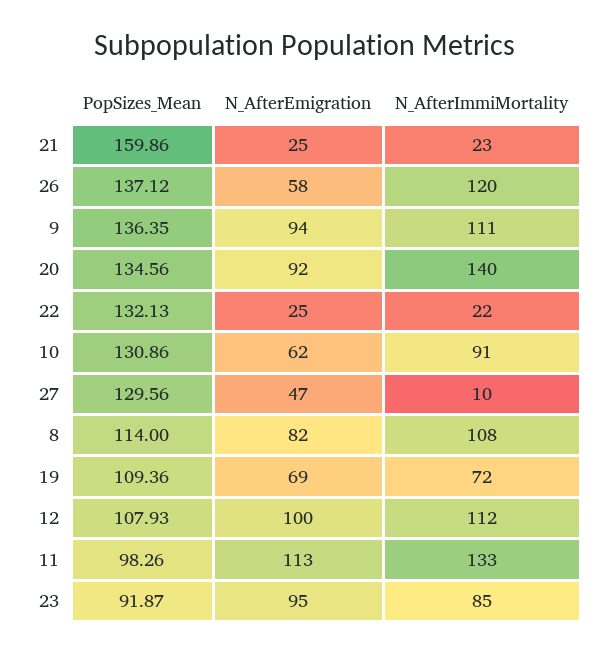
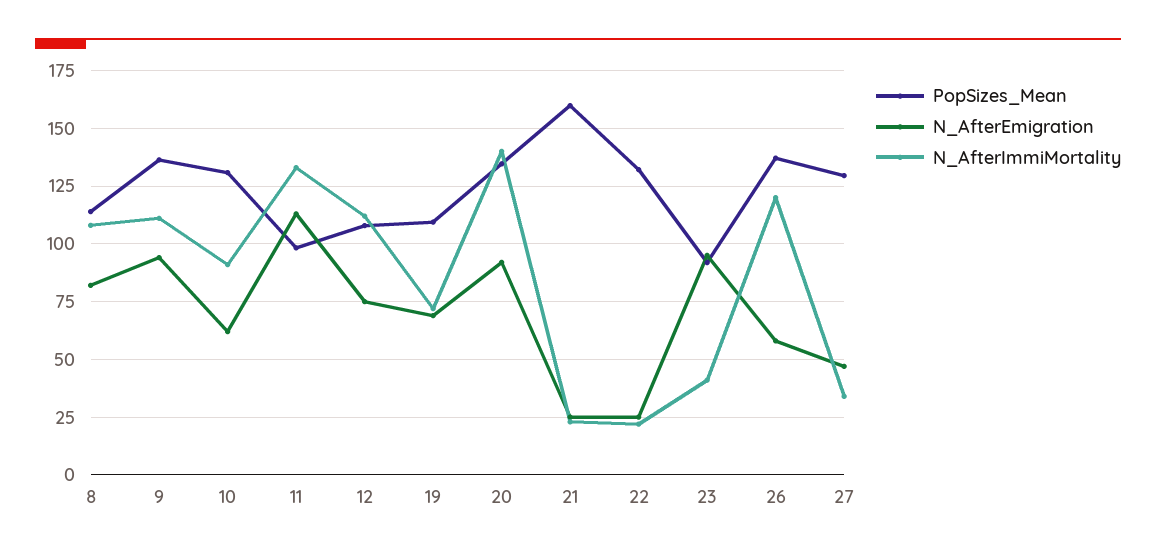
  {
    "PopSizes_Mean": {
      "21": 159.86,
      "26": 137.12,
      "9": 136.35,
      "20": 134.56,
      "22": 132.13,
      "10": 130.86,
      "27": 129.56,
      "8": 114,
      "19": 109.36,
      "12": 107.93,
      "11": 98.26,
      "23": 91.87
    },
    "N_AfterEmigration": {
      "21": 25,
      "26": 58,
      "9": 94,
      "20": 92,
      "22": 25,
      "10": 62,
      "27": 47,
      "8": 82,
      "19": 69,
-     "12": 100,
+     "12": 75,
      "11": 113,
      "23": 95
    },
    "N_AfterImmiMortality": {
      "21": 23,
      "26": 120,
      "9": 111,
      "20": 140,
      "22": 22,
      "10": 91,
-     "27": 10,
+     "27": 35,
      "8": 108,
      "19": 72,
      "12": 112,
      "11": 133,
-     "23": 85
+     "23": 40
    }
  }

